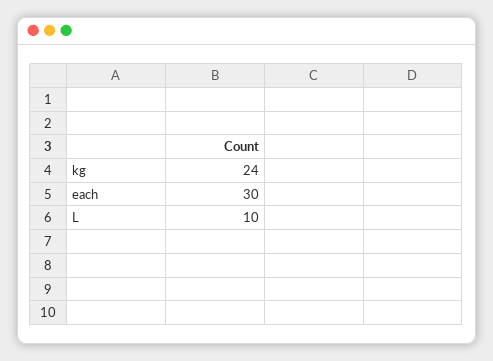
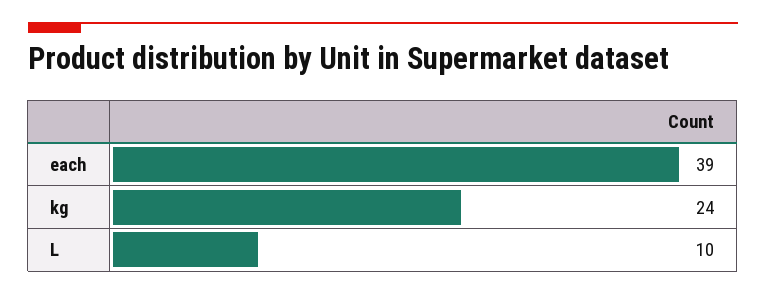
  {
    "kg": 24,
-   "each": 30,
+   "each": 39,
    "L": 10
  }

